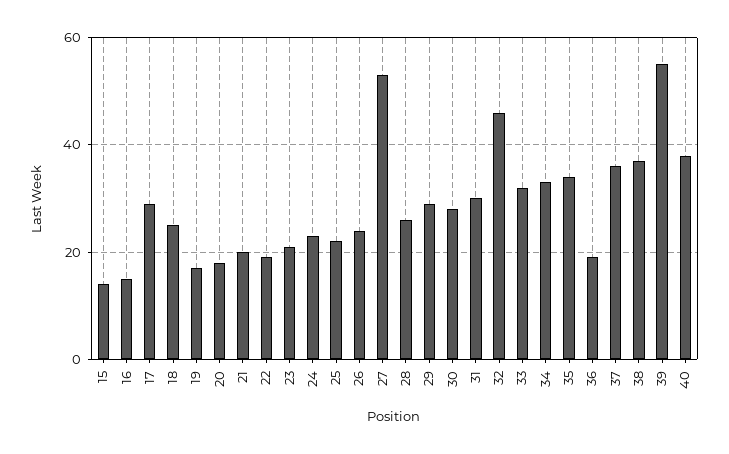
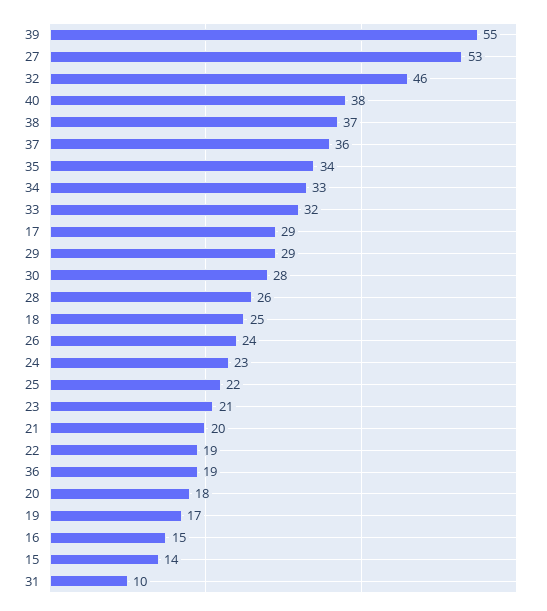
  {
    "15": 14,
    "16": 15,
    "17": 29,
    "18": 25,
    "19": 17,
    "20": 18,
    "21": 20,
    "22": 19,
    "23": 21,
    "24": 23,
    "25": 22,
    "26": 24,
    "27": 53,
    "28": 26,
    "29": 29,
    "30": 28,
-   "31": 30,
+   "31": 10,
    "32": 46,
    "33": 32,
    "34": 33,
    "35": 34,
    "36": 19,
    "37": 36,
    "38": 37,
    "39": 55,
    "40": 38
  }

